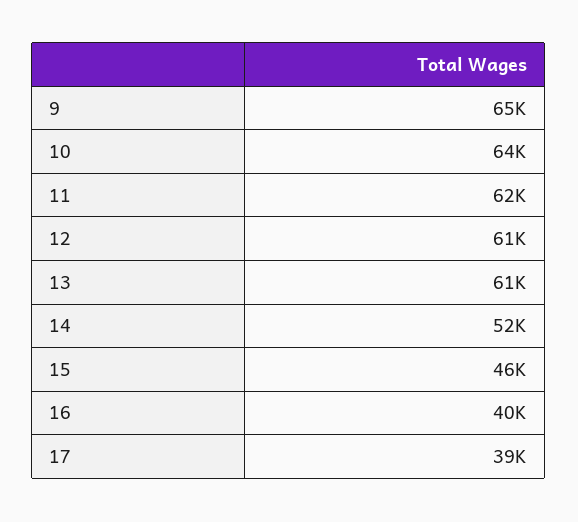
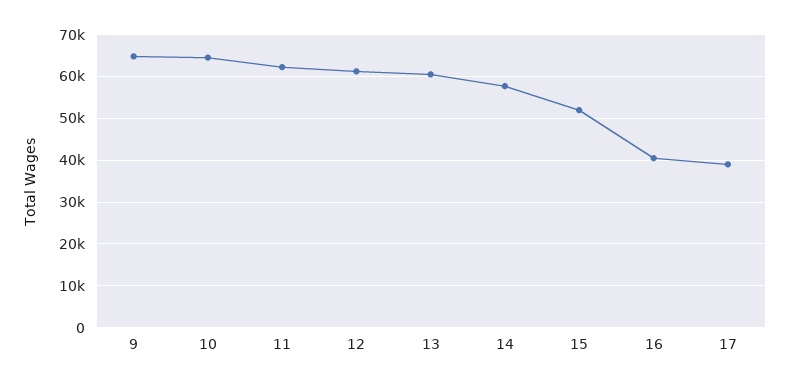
  {
    "9": 65000,
    "10": 64000,
    "11": 62000,
    "12": 61000,
    "13": 61000,
-   "14": 52000,
+   "14": 58000,
-   "15": 46000,
+   "15": 52000,
    "16": 40000,
    "17": 39000
  }

